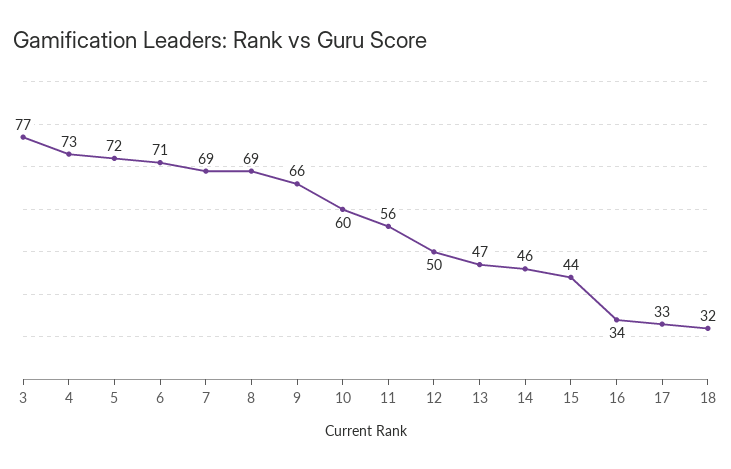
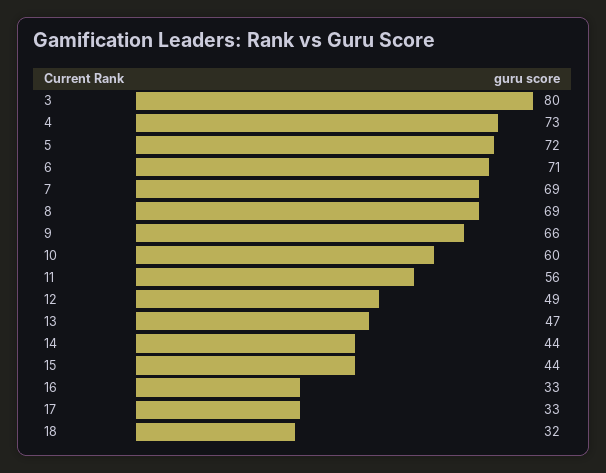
  {
-   "3": 77,
+   "3": 80,
    "4": 73,
    "5": 72,
    "6": 71,
    "7": 69,
    "8": 69,
    "9": 66,
    "10": 60,
    "11": 56,
-   "12": 50,
+   "12": 49,
    "13": 47,
-   "14": 46,
+   "14": 44,
    "15": 44,
-   "16": 34,
+   "16": 33,
    "17": 33,
    "18": 32
  }

